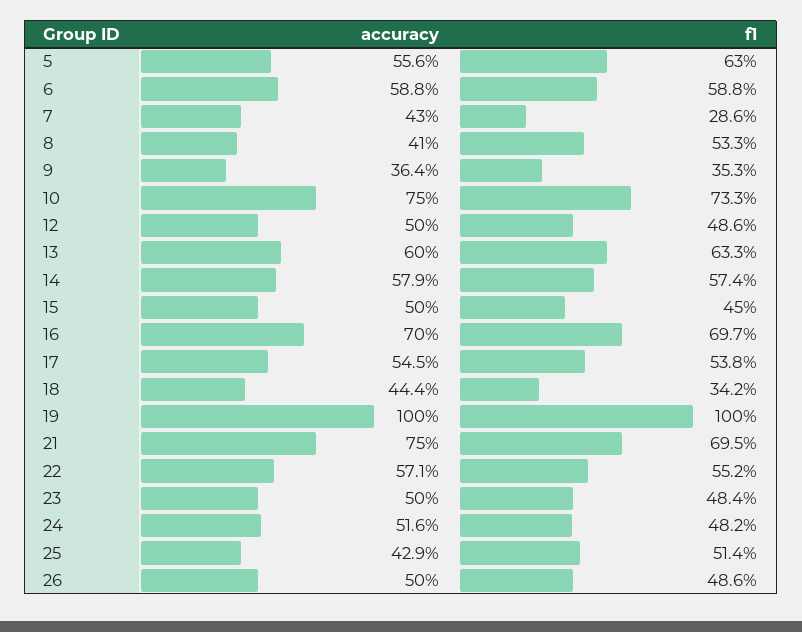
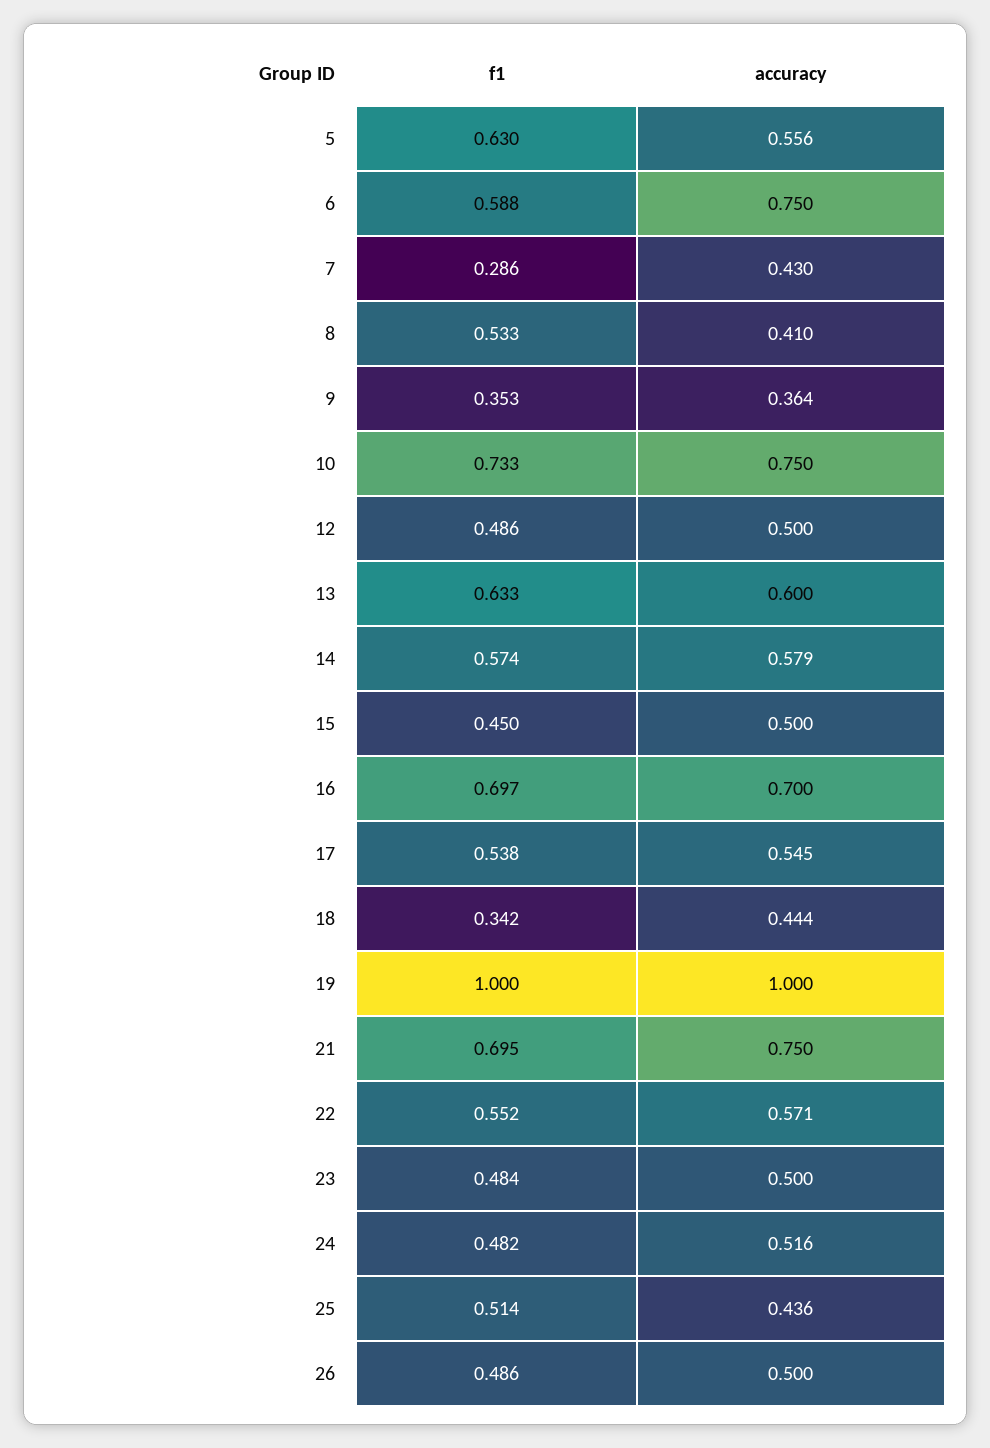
  {
    "accuracy": {
      "5": 0.556,
-     "6": 0.588,
+     "6": 0.75,
      "7": 0.43,
      "8": 0.41,
      "9": 0.364,
      "10": 0.75,
      "12": 0.5,
      "13": 0.6,
      "14": 0.579,
      "15": 0.5,
      "16": 0.7,
      "17": 0.545,
      "18": 0.444,
      "19": 1,
      "21": 0.75,
      "22": 0.571,
      "23": 0.5,
      "24": 0.516,
-     "25": 0.429,
+     "25": 0.436,
      "26": 0.5
    },
    "f1": {
      "5": 0.63,
      "6": 0.588,
      "7": 0.286,
      "8": 0.533,
      "9": 0.353,
      "10": 0.733,
      "12": 0.486,
      "13": 0.633,
      "14": 0.574,
      "15": 0.45,
      "16": 0.697,
      "17": 0.538,
      "18": 0.342,
      "19": 1,
      "21": 0.695,
      "22": 0.552,
      "23": 0.484,
      "24": 0.482,
      "25": 0.514,
      "26": 0.486
    }
  }

